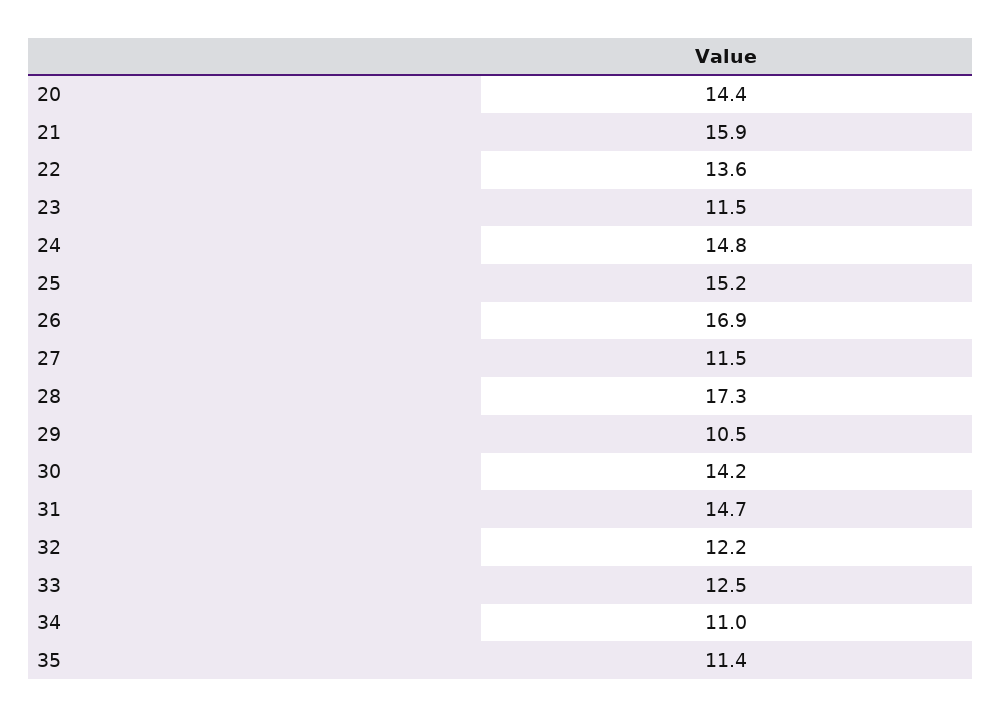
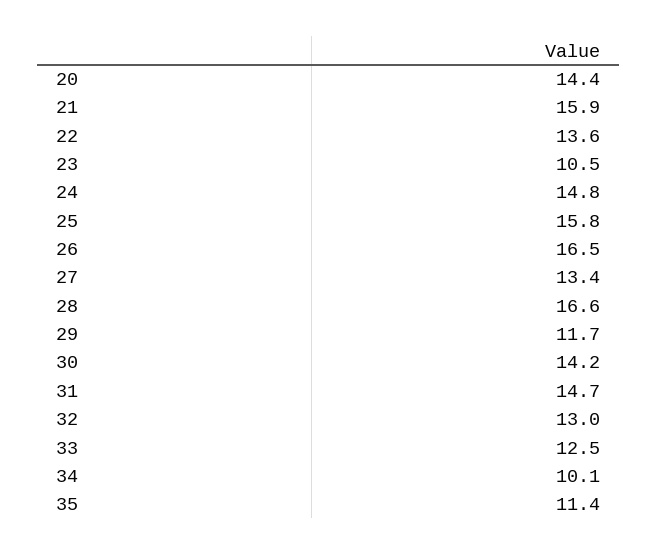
  {
    "20": 14.4,
    "21": 15.9,
    "22": 13.6,
-   "23": 11.5,
+   "23": 10.5,
    "24": 14.8,
-   "25": 15.2,
+   "25": 15.8,
-   "26": 16.9,
+   "26": 16.5,
-   "27": 11.5,
+   "27": 13.4,
-   "28": 17.3,
+   "28": 16.6,
-   "29": 10.5,
+   "29": 11.7,
    "30": 14.2,
    "31": 14.7,
-   "32": 12.2,
+   "32": 13,
    "33": 12.5,
-   "34": 11,
+   "34": 10.1,
    "35": 11.4
  }

